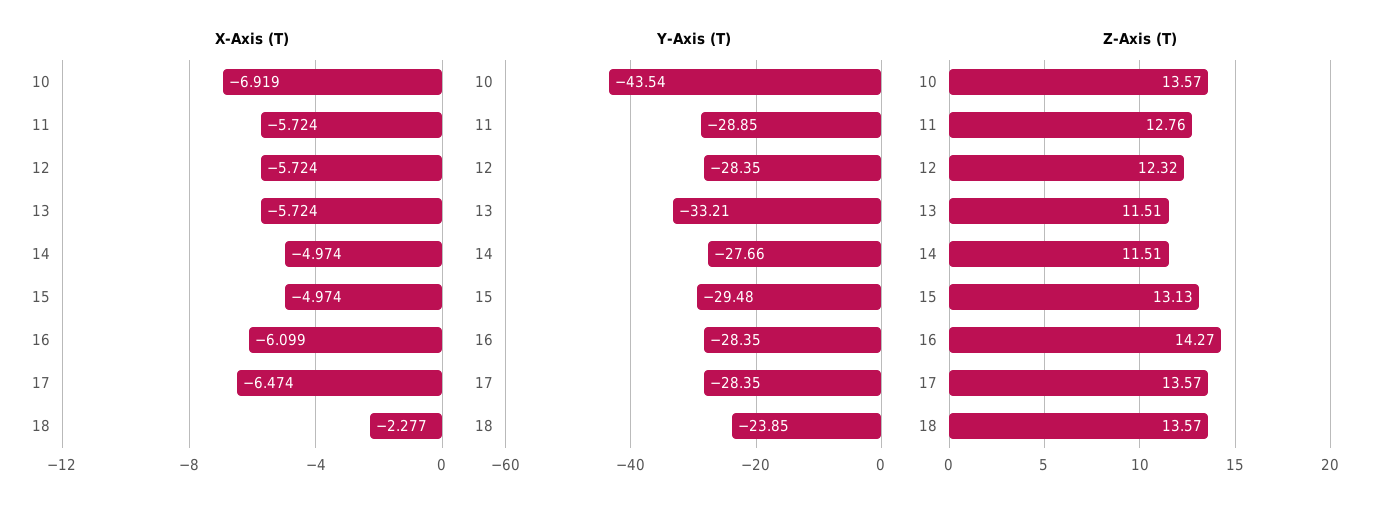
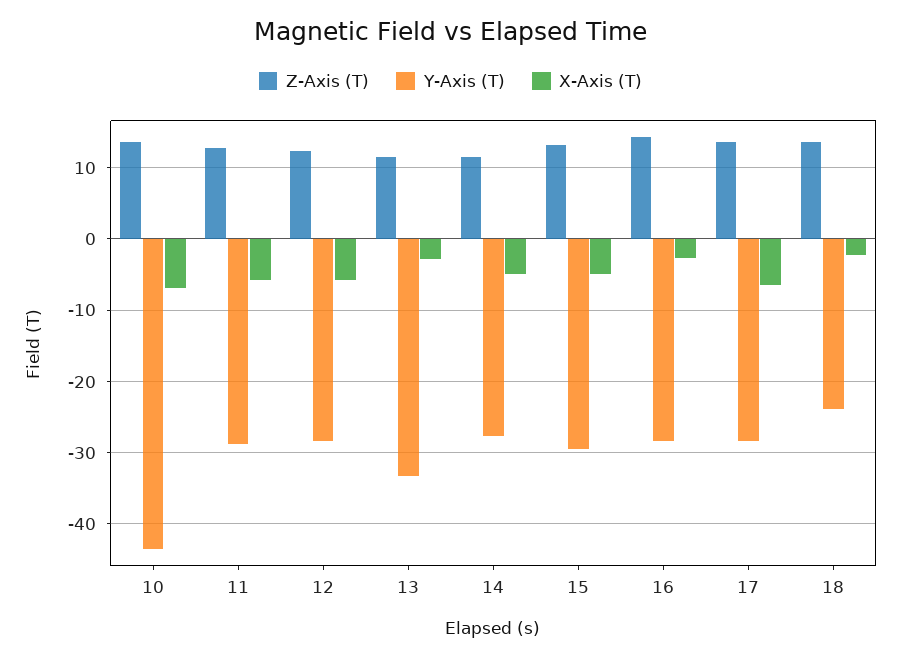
  {
    "X-Axis (T)": {
      "10": -6.919,
      "11": -5.724,
      "12": -5.724,
-     "13": -5.724,
+     "13": -3,
      "14": -4.974,
      "15": -4.974,
-     "16": -6.099,
+     "16": -3,
      "17": -6.474,
      "18": -2.277
    },
    "Y-Axis (T)": {
      "10": -43.54,
      "11": -28.85,
      "12": -28.35,
      "13": -33.21,
      "14": -27.66,
      "15": -29.48,
      "16": -28.35,
      "17": -28.35,
      "18": -23.85
    },
    "Z-Axis (T)": {
      "10": 13.57,
      "11": 12.76,
      "12": 12.32,
      "13": 11.51,
      "14": 11.51,
      "15": 13.13,
      "16": 14.27,
      "17": 13.57,
      "18": 13.57
    }
  }

